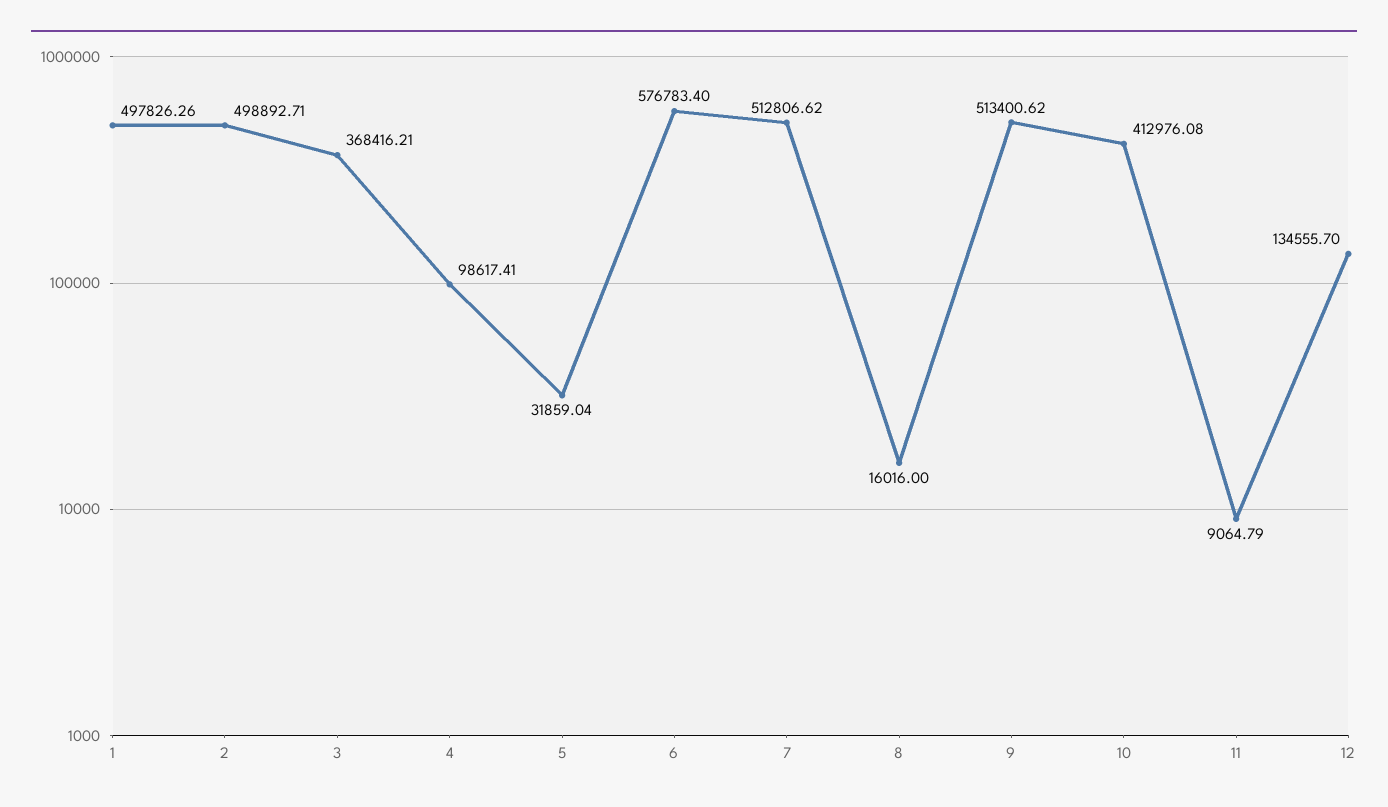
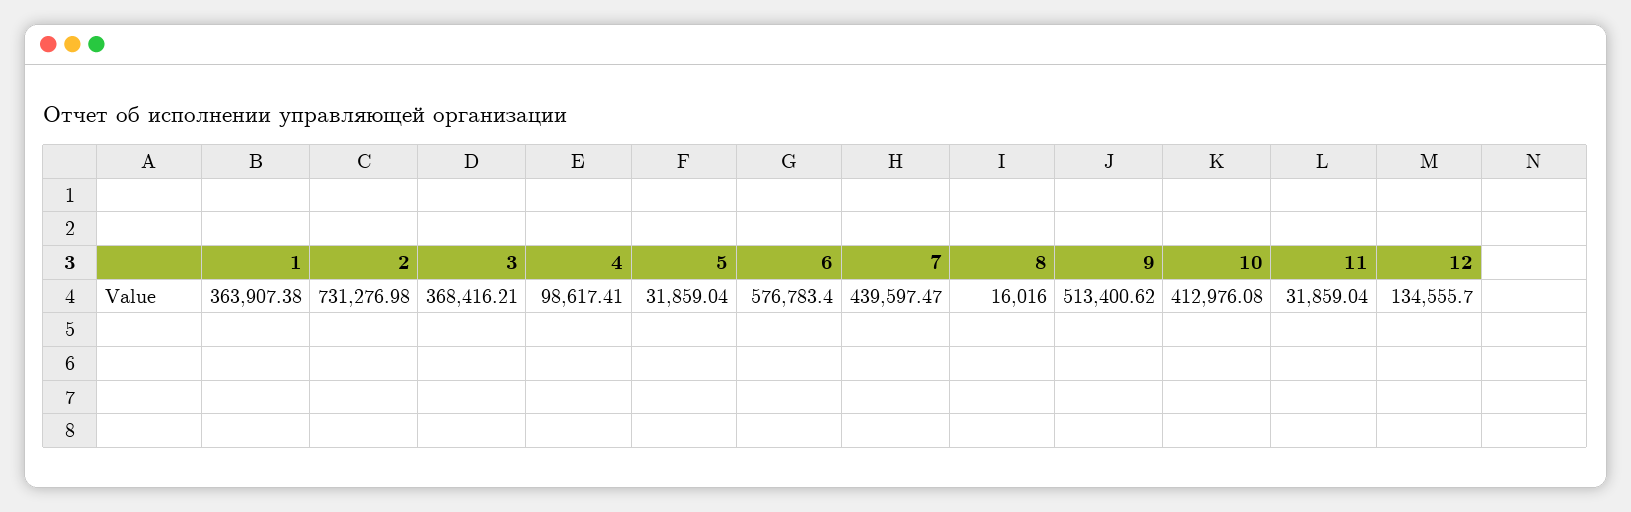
  {
-   "1": 497826.26,
+   "1": 363907.38,
-   "2": 498892.71,
+   "2": 731276.98,
    "3": 368416.21,
    "4": 98617.41,
    "5": 31859.04,
    "6": 576783.4,
-   "7": 512806.62,
+   "7": 439597.47,
    "8": 16016,
    "9": 513400.62,
    "10": 412976.08,
-   "11": 9064.79,
+   "11": 31859.04,
    "12": 134555.7
  }

